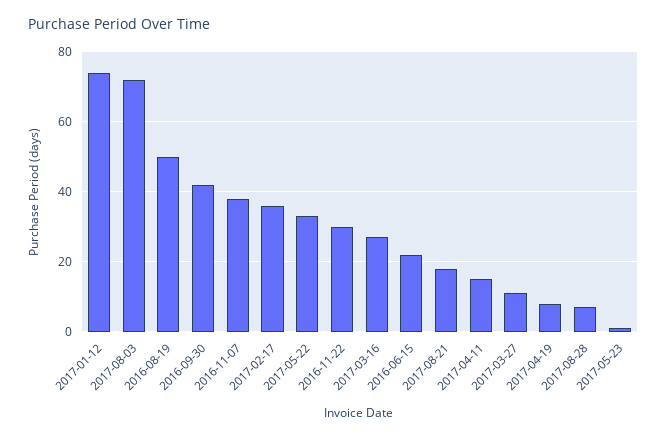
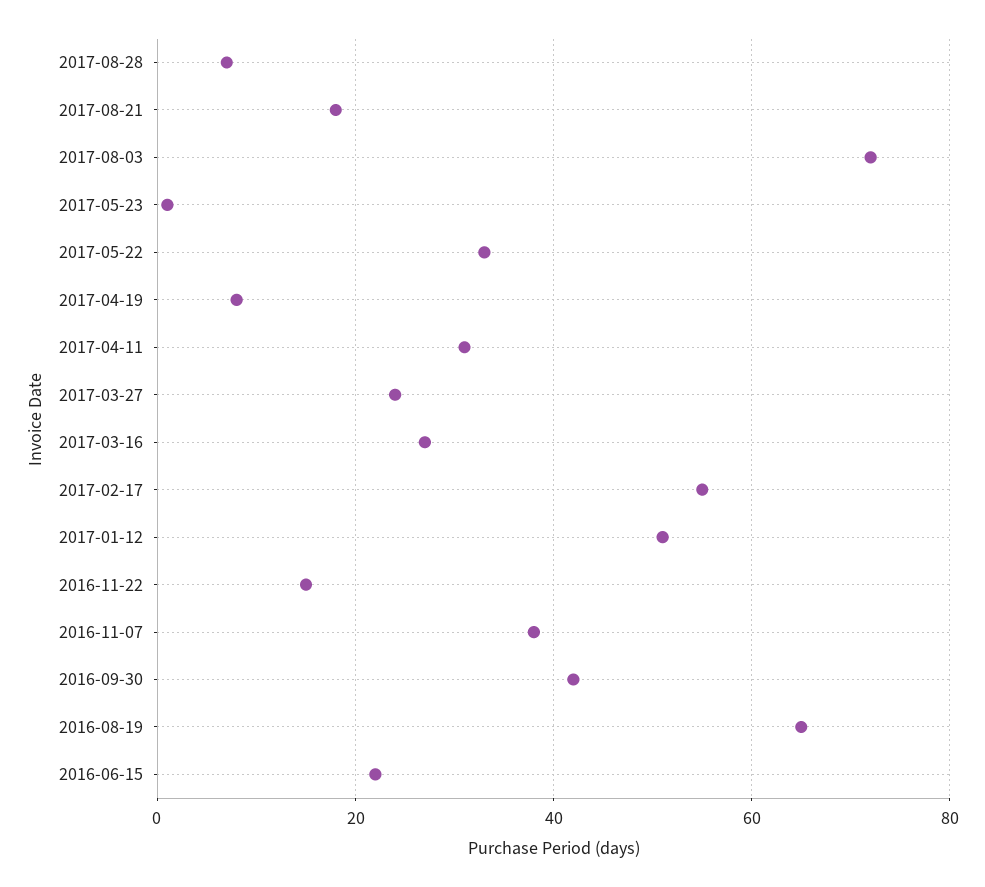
  {
-   "2017-01-12": 75,
+   "2017-01-12": 50,
    "2017-08-03": 70,
-   "2016-08-19": 50,
+   "2016-08-19": 65,
    "2016-09-30": 40,
    "2016-11-07": 40,
-   "2017-02-17": 35,
+   "2017-02-17": 55,
    "2017-05-22": 35,
-   "2016-11-22": 30,
+   "2016-11-22": 15,
    "2017-03-16": 25,
    "2016-06-15": 20,
    "2017-08-21": 20,
-   "2017-04-11": 15,
+   "2017-04-11": 30,
-   "2017-03-27": 10,
+   "2017-03-27": 25,
    "2017-04-19": 10,
    "2017-08-28": 5,
    "2017-05-23": 0
  }

